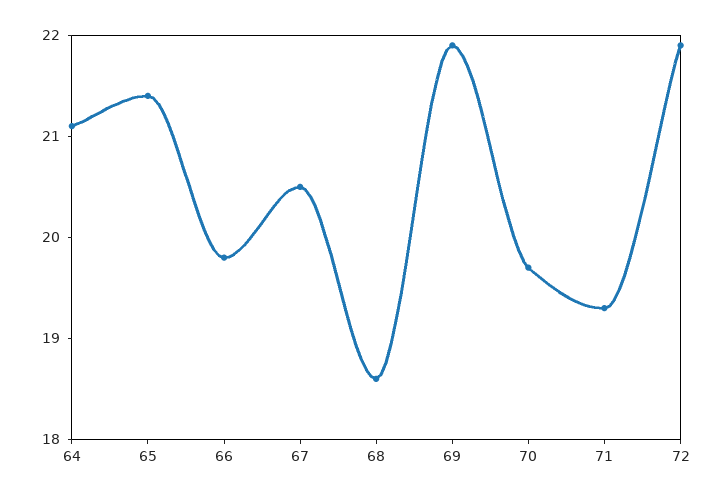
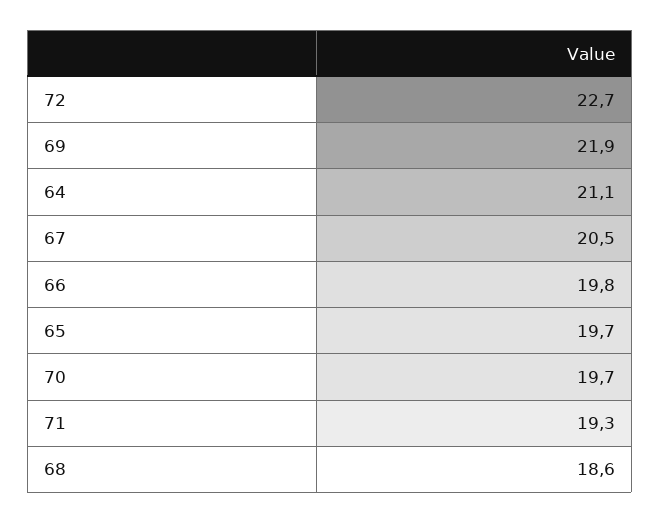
  {
    "64": 21.1,
-   "65": 21.4,
+   "65": 19.7,
    "66": 19.8,
    "67": 20.5,
    "68": 18.6,
    "69": 21.9,
    "70": 19.7,
    "71": 19.3,
-   "72": 21.9
+   "72": 22.7
  }

